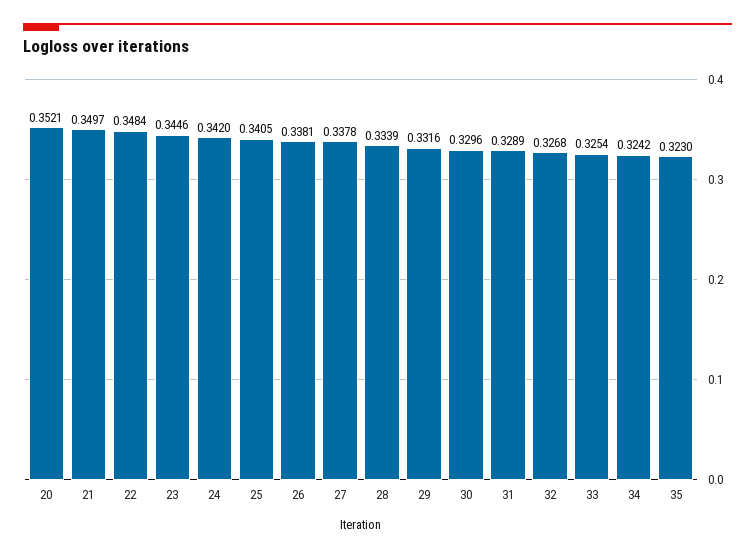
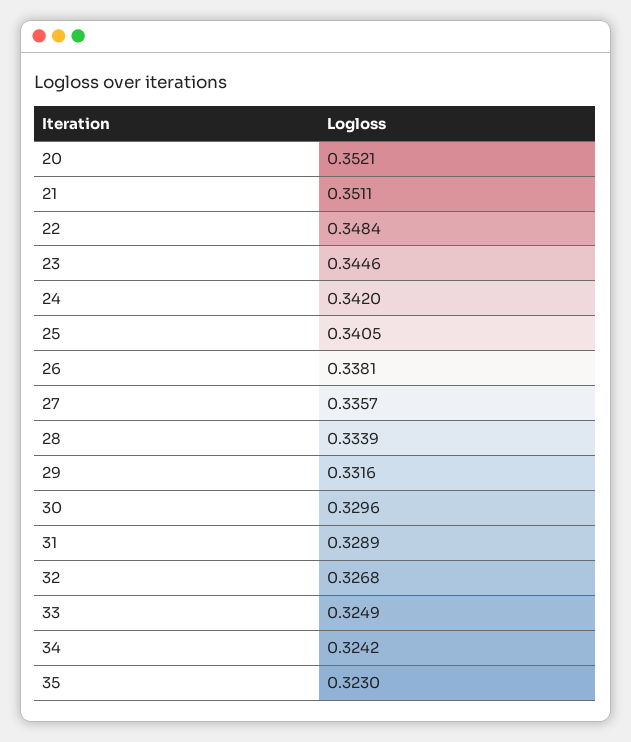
  {
    "20": 0.3521,
-   "21": 0.3497,
+   "21": 0.3511,
    "22": 0.3484,
    "23": 0.3446,
    "24": 0.342,
    "25": 0.3405,
    "26": 0.3381,
-   "27": 0.3378,
+   "27": 0.3357,
    "28": 0.3339,
    "29": 0.3316,
    "30": 0.3296,
    "31": 0.3289,
    "32": 0.3268,
-   "33": 0.3254,
+   "33": 0.3249,
    "34": 0.3242,
    "35": 0.323
  }

